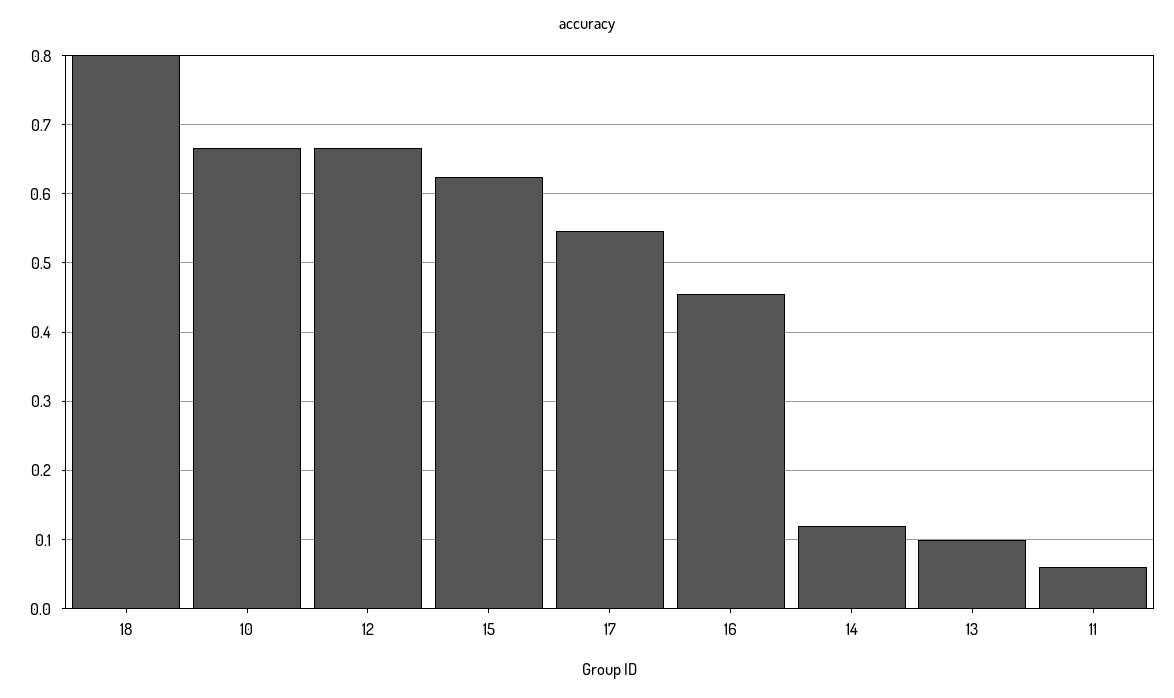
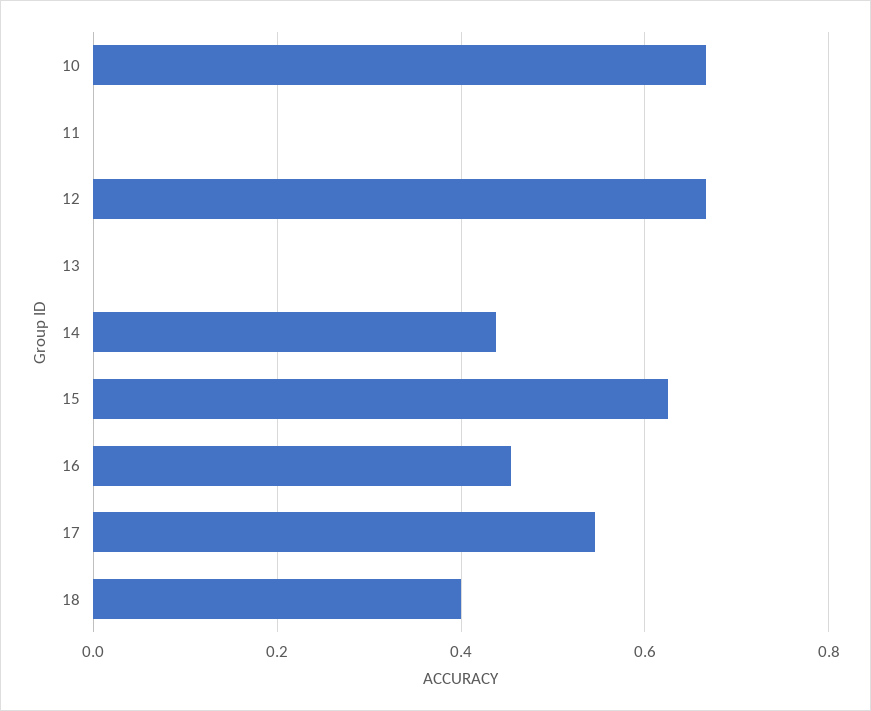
  {
-   "18": 0.8,
+   "18": 0.4,
    "10": 0.67,
    "12": 0.67,
    "15": 0.63,
    "17": 0.55,
    "16": 0.45,
-   "14": 0.12,
+   "14": 0.44,
-   "13": 0.1,
+   "13": 0,
-   "11": 0.06
+   "11": 0
  }

